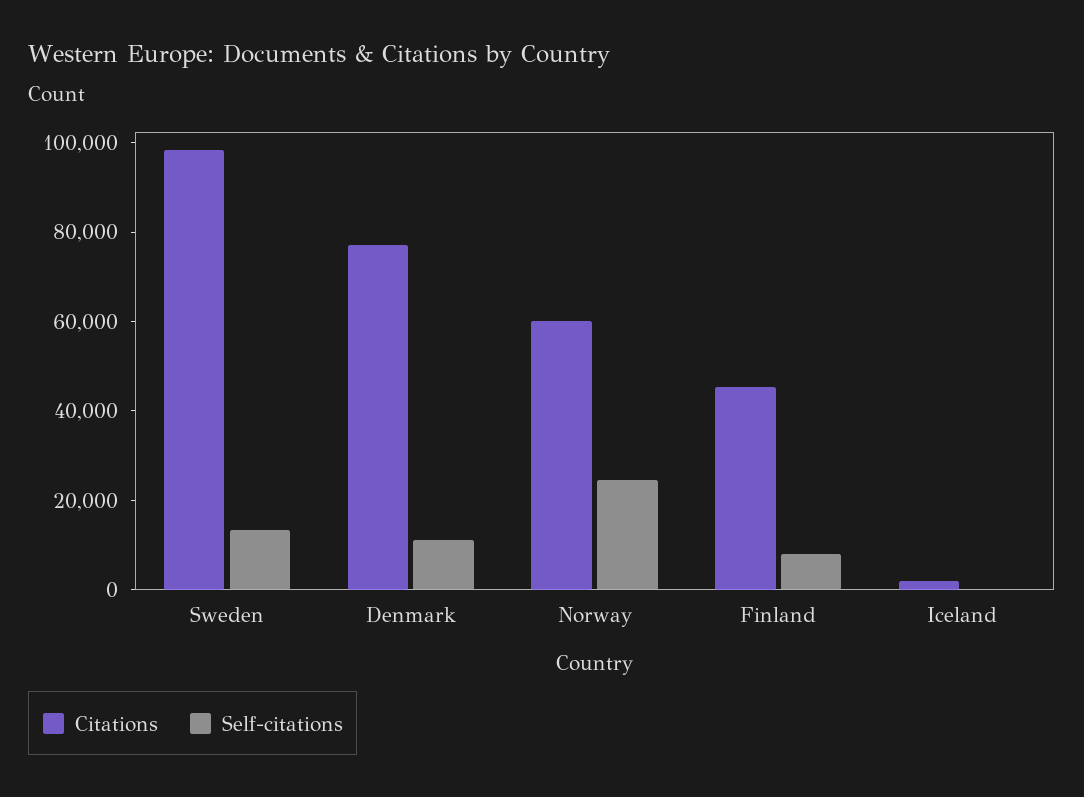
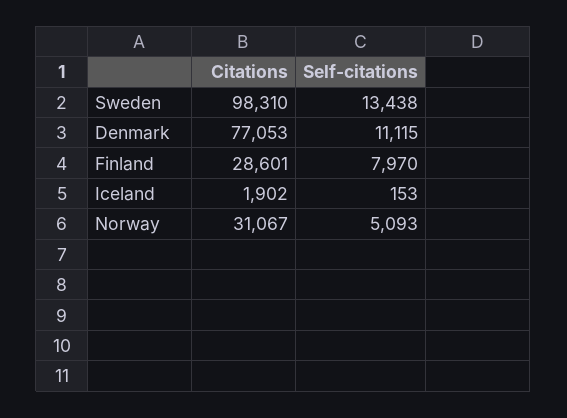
  {
    "Citations": {
      "Sweden": 98310,
      "Denmark": 77053,
-     "Norway": 60000,
+     "Norway": 31067,
-     "Finland": 45000,
+     "Finland": 28601,
      "Iceland": 1902
    },
    "Self-citations": {
      "Sweden": 13438,
      "Denmark": 11115,
-     "Norway": 25000,
+     "Norway": 5093,
      "Finland": 7970,
      "Iceland": 153
    }
  }

